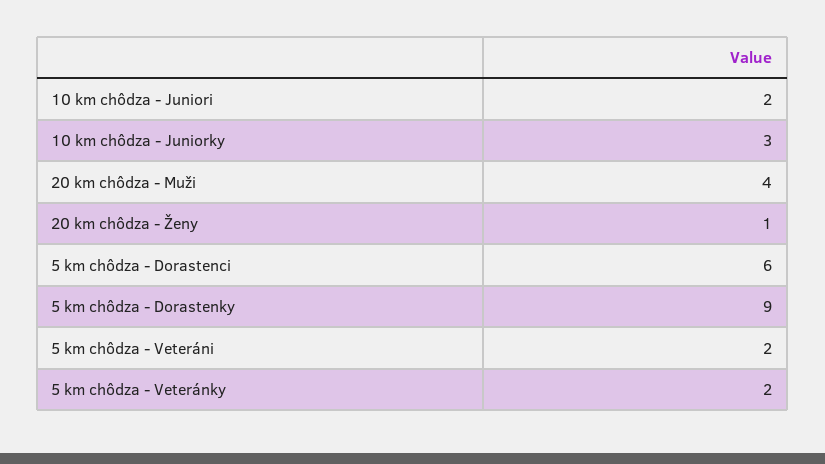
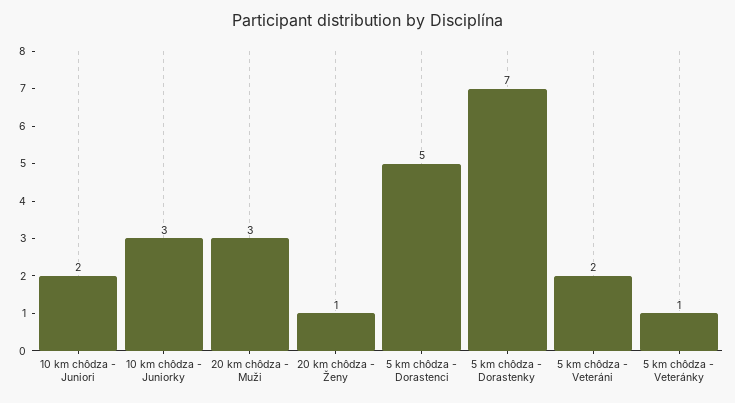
  {
    "10 km chôdza - Juniori": 2,
    "10 km chôdza - Juniorky": 3,
-   "20 km chôdza - Muži": 4,
+   "20 km chôdza - Muži": 3,
    "20 km chôdza - Ženy": 1,
-   "5 km chôdza - Dorastenci": 6,
+   "5 km chôdza - Dorastenci": 5,
-   "5 km chôdza - Dorastenky": 9,
+   "5 km chôdza - Dorastenky": 7,
    "5 km chôdza - Veteráni": 2,
-   "5 km chôdza - Veteránky": 2
+   "5 km chôdza - Veteránky": 1
  }

